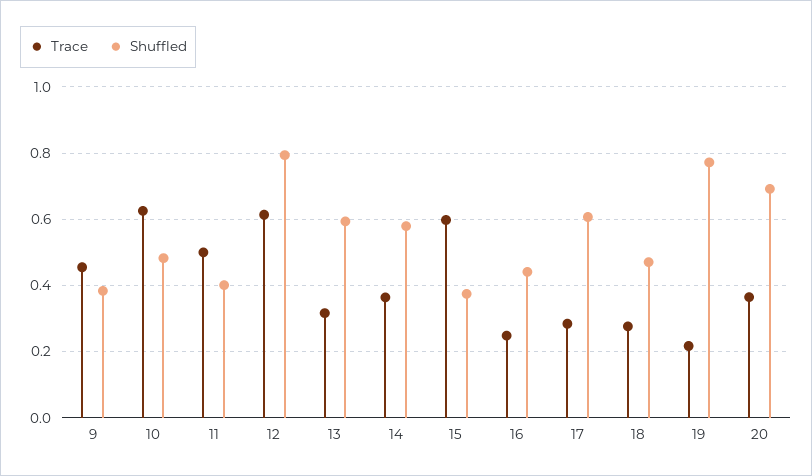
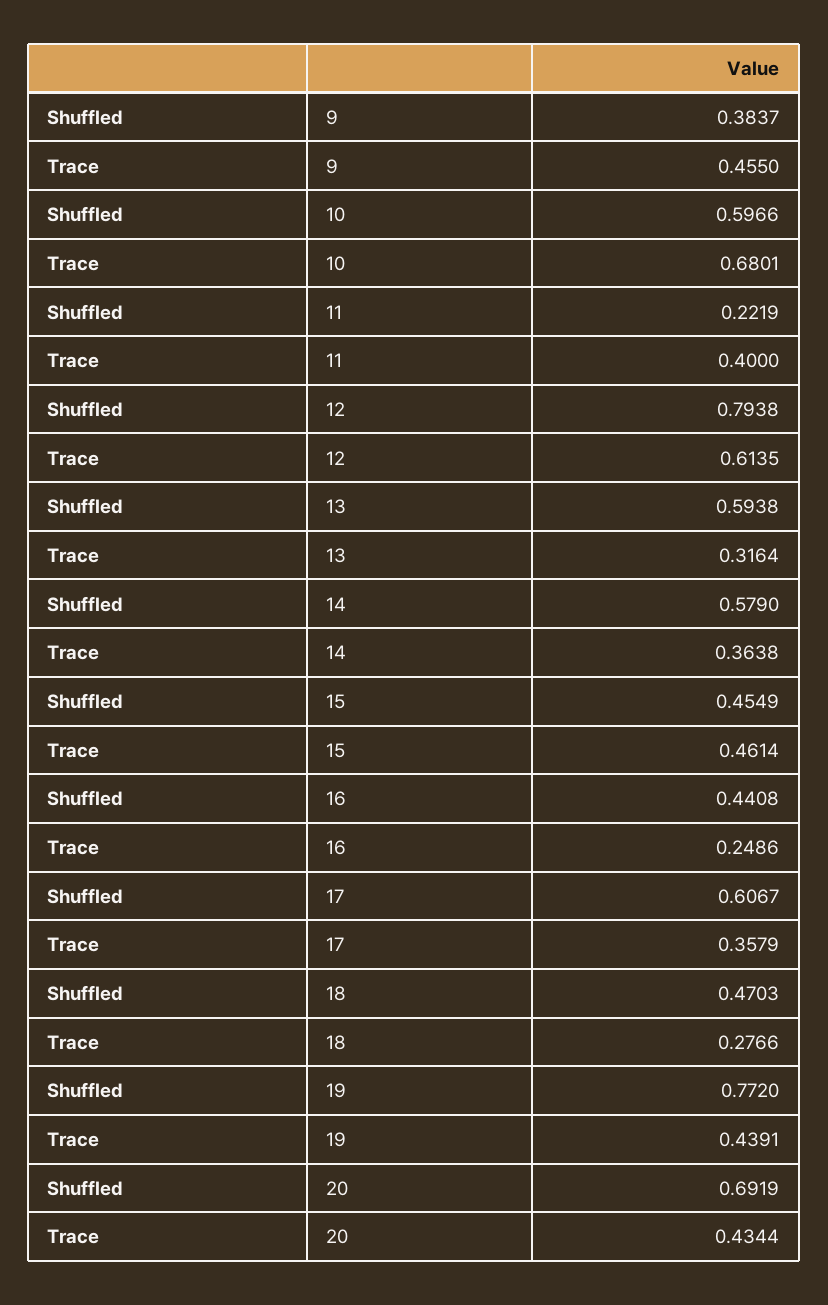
  {
    "Trace": {
      "9": 0.455,
-     "10": 0.62,
+     "10": 0.6801,
-     "11": 0.5,
+     "11": 0.4,
      "12": 0.6135,
      "13": 0.3164,
      "14": 0.3638,
-     "15": 0.6,
+     "15": 0.4614,
      "16": 0.2486,
-     "17": 0.28,
+     "17": 0.3579,
      "18": 0.2766,
-     "19": 0.22,
+     "19": 0.4391,
-     "20": 0.36
+     "20": 0.4344
    },
    "Shuffled": {
      "9": 0.3837,
-     "10": 0.48,
+     "10": 0.5966,
-     "11": 0.4,
+     "11": 0.2219,
      "12": 0.7938,
      "13": 0.5938,
      "14": 0.579,
-     "15": 0.38,
+     "15": 0.4549,
      "16": 0.4408,
      "17": 0.6067,
      "18": 0.4703,
      "19": 0.772,
      "20": 0.6919
    }
  }

